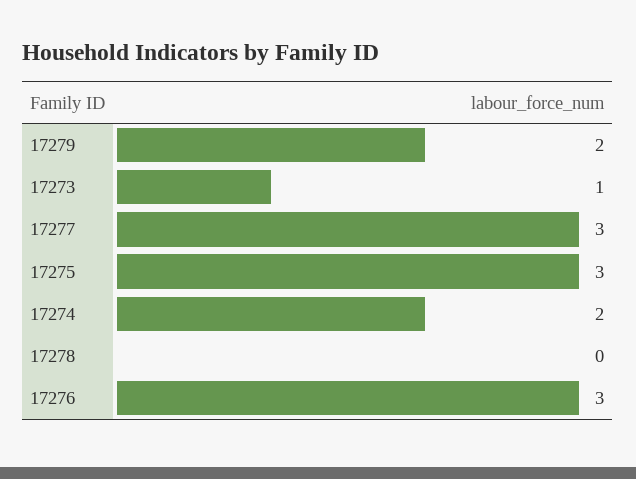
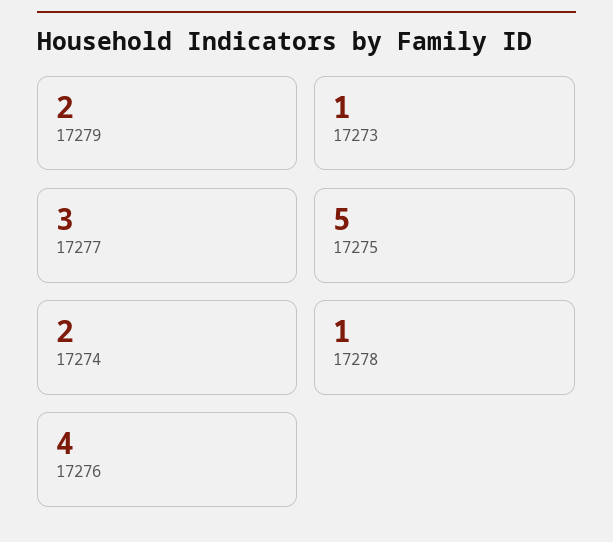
  {
    "17279": 2,
    "17273": 1,
    "17277": 3,
-   "17275": 3,
+   "17275": 5,
    "17274": 2,
-   "17278": 0,
+   "17278": 1,
-   "17276": 3
+   "17276": 4
  }

